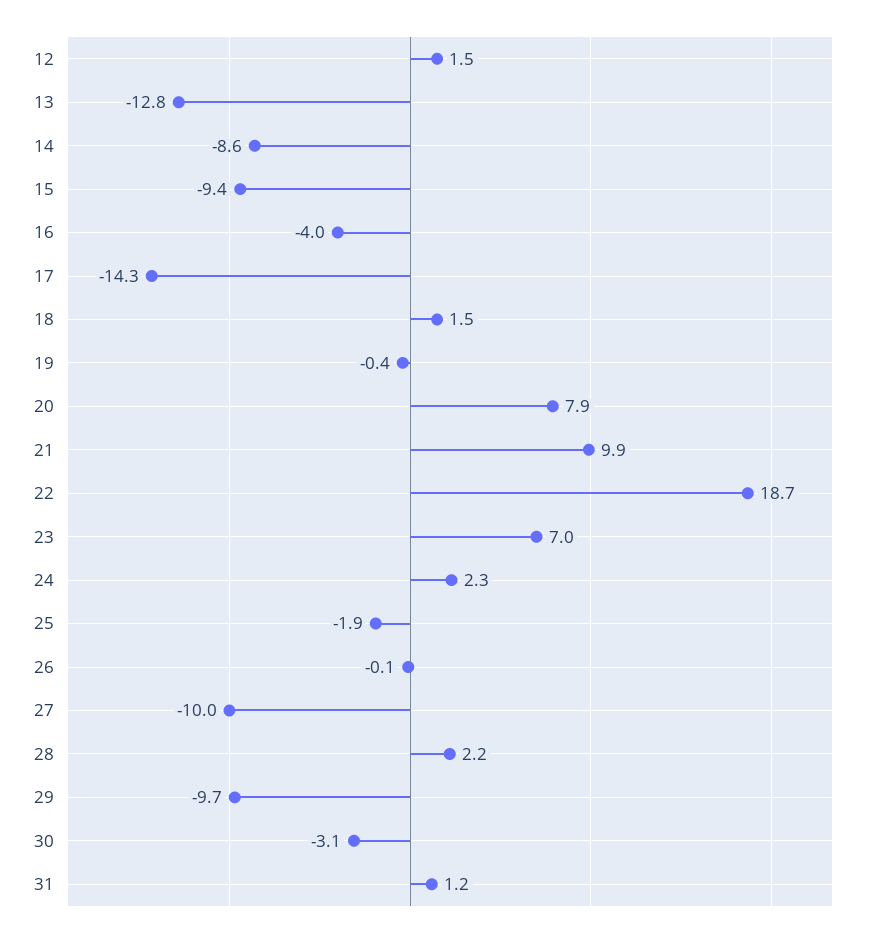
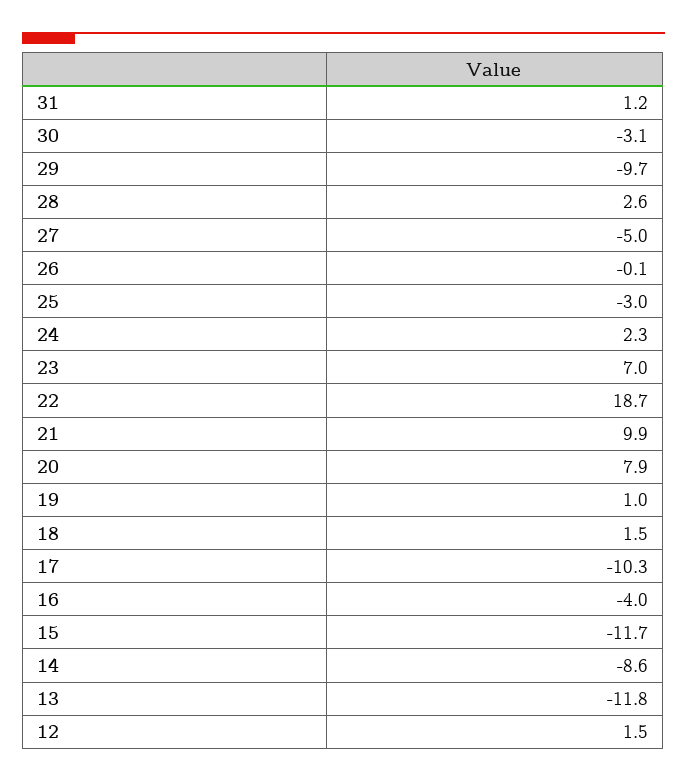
  {
    "12": 1.5,
-   "13": -12.8,
+   "13": -11.8,
    "14": -8.6,
-   "15": -9.4,
+   "15": -11.7,
    "16": -4,
-   "17": -14.3,
+   "17": -10.3,
    "18": 1.5,
-   "19": -0.4,
+   "19": 1,
    "20": 7.9,
    "21": 9.9,
    "22": 18.7,
    "23": 7,
    "24": 2.3,
-   "25": -1.9,
+   "25": -3,
    "26": -0.1,
-   "27": -10,
+   "27": -5,
-   "28": 2.2,
+   "28": 2.6,
    "29": -9.7,
    "30": -3.1,
    "31": 1.2
  }

